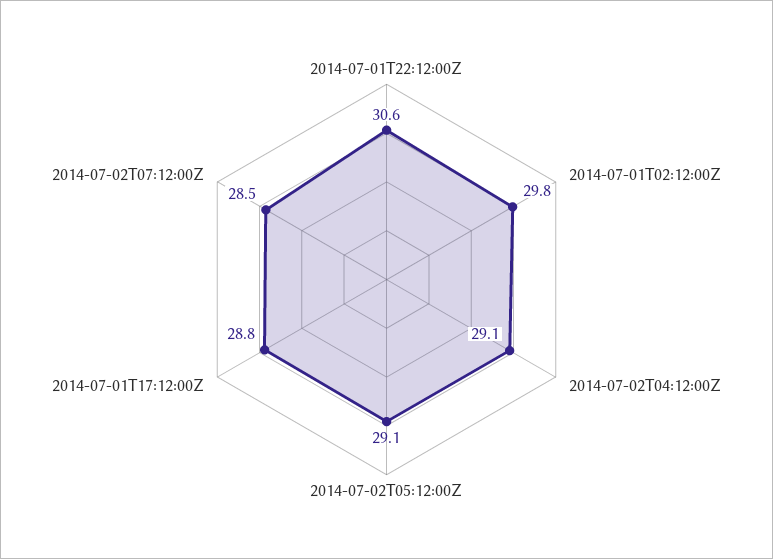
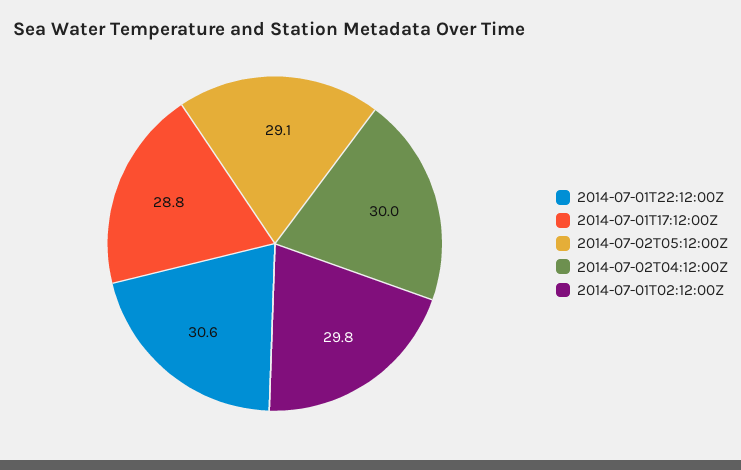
  {
    "2014-07-01T22:12:00Z": 30.6,
    "2014-07-01T02:12:00Z": 29.8,
-   "2014-07-02T04:12:00Z": 29.1,
+   "2014-07-02T04:12:00Z": 30,
    "2014-07-02T05:12:00Z": 29.1,
-   "2014-07-01T17:12:00Z": 28.8,
+   "2014-07-01T17:12:00Z": 28.8
-   "2014-07-02T07:12:00Z": 28.5
  }

